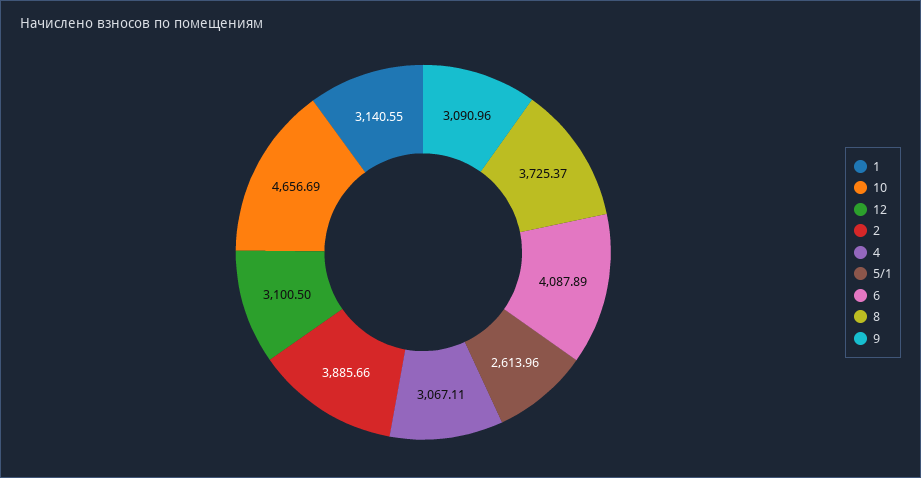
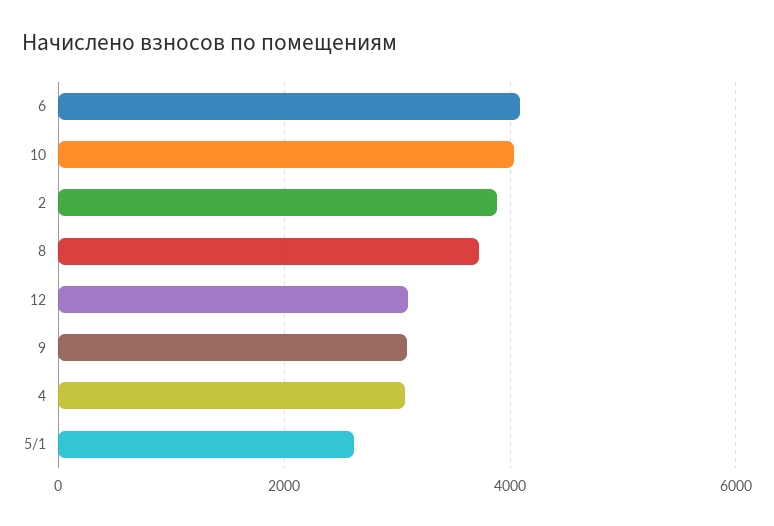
  {
-   "1": 3140.55,
-   "10": 4656.69,
+   "10": 4000,
    "12": 3100.5,
    "2": 3885.66,
    "4": 3067.11,
    "5/1": 2613.96,
    "6": 4087.89,
    "8": 3725.37,
    "9": 3090.96
  }

